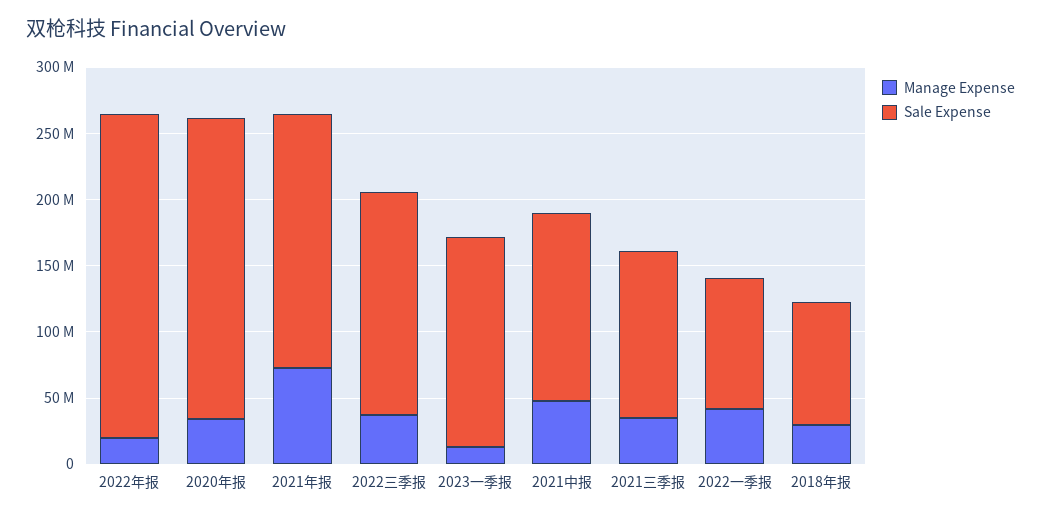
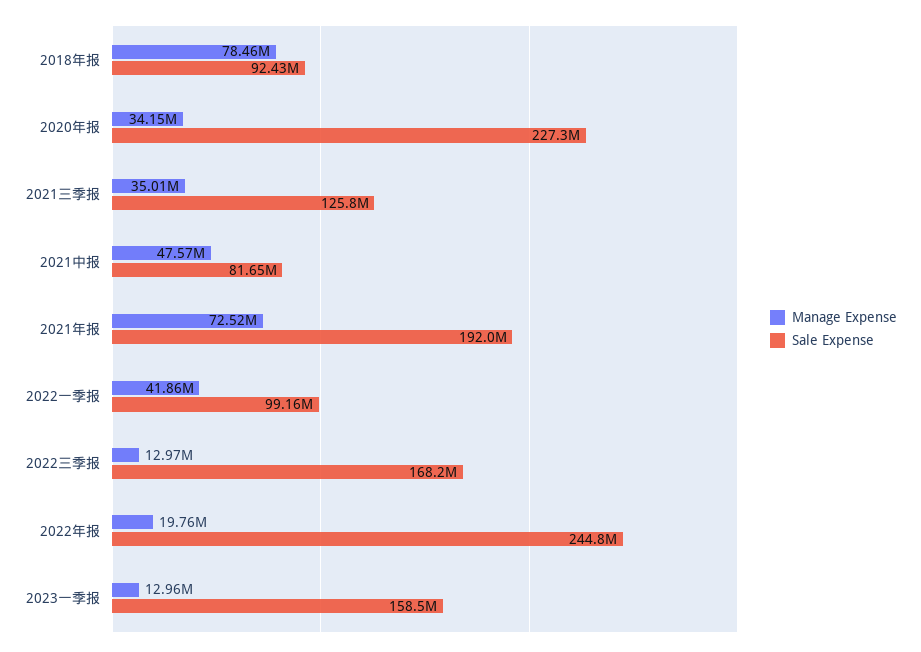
  {
    "Manage Expense": {
      "2022年报": 19760000,
      "2020年报": 34150000,
      "2021年报": 72520000,
-     "2022三季报": 40000000,
+     "2022三季报": 12970000,
      "2023一季报": 12960000,
      "2021中报": 47570000,
      "2021三季报": 35010000,
      "2022一季报": 41860000,
-     "2018年报": 30000000
+     "2018年报": 78460000
    },
    "Sale Expense": {
      "2022年报": 244800000,
      "2020年报": 227300000,
      "2021年报": 192000000,
      "2022三季报": 168200000,
      "2023一季报": 158500000,
-     "2021中报": 140000000,
+     "2021中报": 81650000,
      "2021三季报": 125800000,
      "2022一季报": 99160000,
      "2018年报": 92430000
    }
  }

